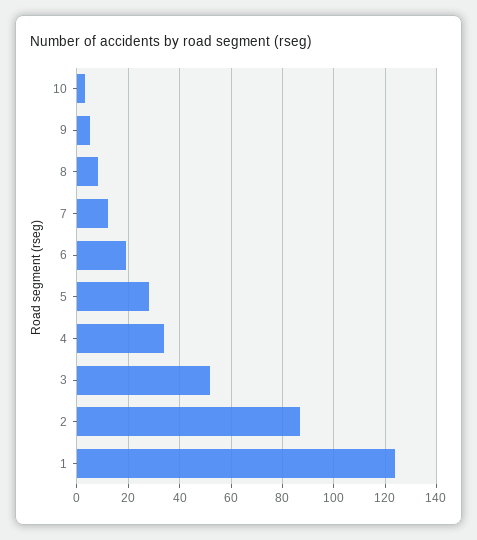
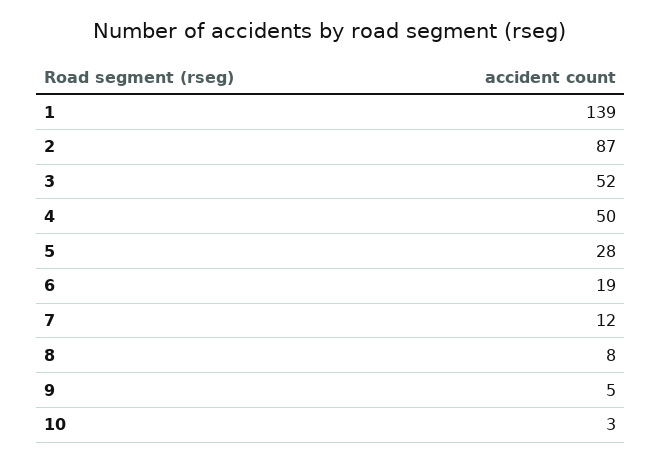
  {
    "10": 3,
    "9": 5,
    "8": 8,
    "7": 12,
    "6": 19,
    "5": 28,
-   "4": 35,
+   "4": 50,
    "3": 52,
    "2": 87,
-   "1": 125
+   "1": 139
  }

